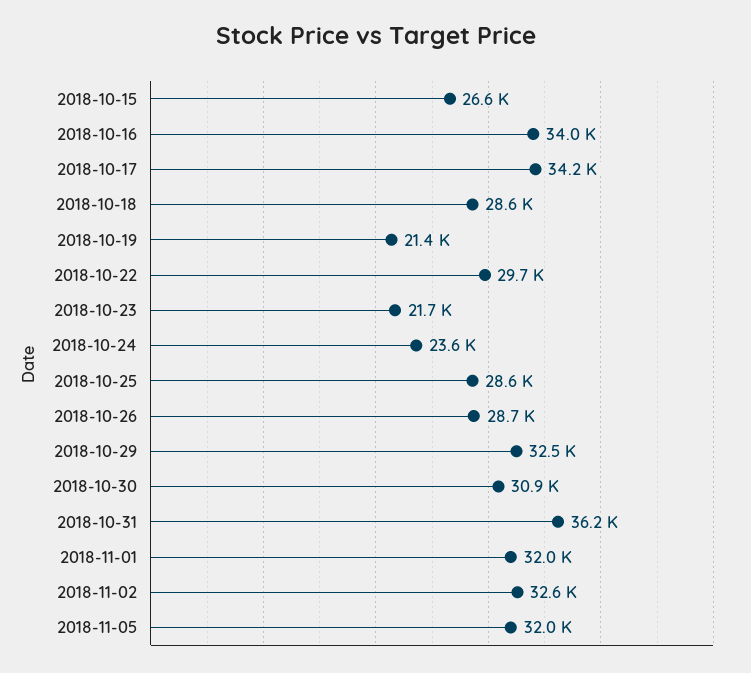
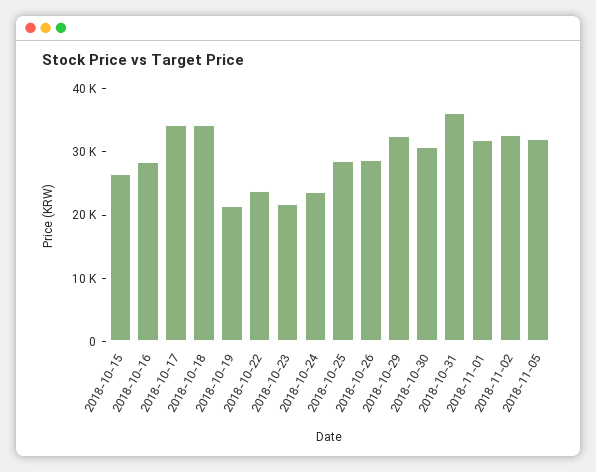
  {
    "2018-10-15": 26600,
-   "2018-10-16": 34000,
+   "2018-10-16": 28000,
    "2018-10-17": 34200,
-   "2018-10-18": 28600,
+   "2018-10-18": 34000,
    "2018-10-19": 21400,
-   "2018-10-22": 29700,
+   "2018-10-22": 24000,
    "2018-10-23": 21700,
    "2018-10-24": 23600,
    "2018-10-25": 28600,
    "2018-10-26": 28700,
    "2018-10-29": 32500,
    "2018-10-30": 30900,
    "2018-10-31": 36200,
    "2018-11-01": 32000,
    "2018-11-02": 32600,
    "2018-11-05": 32000
  }

